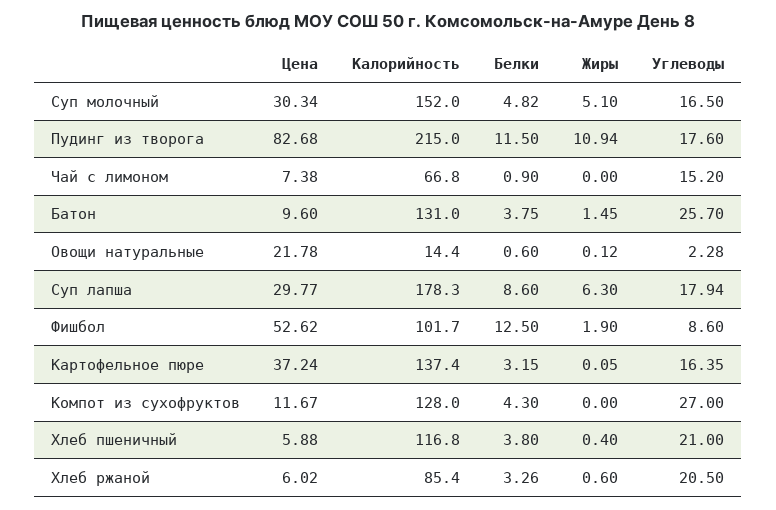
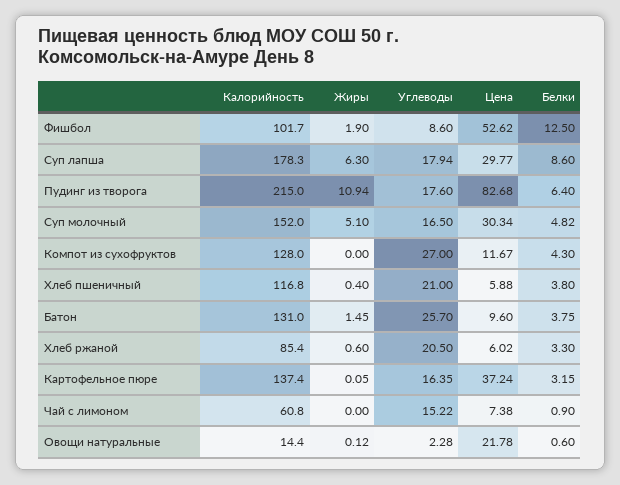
  {
    "Цена": {
      "Суп молочный": 30.34,
      "Пудинг из творога": 82.68,
      "Чай с лимоном": 7.38,
      "Батон": 9.6,
      "Овощи натуральные": 21.78,
      "Суп лапша": 29.77,
      "Фишбол": 52.62,
      "Картофельное пюре": 37.24,
      "Компот из сухофруктов": 11.67,
      "Хлеб пшеничный": 5.88,
      "Хлеб ржаной": 6.02
    },
    "Калорийность": {
      "Суп молочный": 152,
      "Пудинг из творога": 215,
-     "Чай с лимоном": 66.8,
+     "Чай с лимоном": 60.8,
      "Батон": 131,
      "Овощи натуральные": 14.4,
      "Суп лапша": 178.3,
      "Фишбол": 101.7,
      "Картофельное пюре": 137.4,
      "Компот из сухофруктов": 128,
      "Хлеб пшеничный": 116.8,
      "Хлеб ржаной": 85.4
    },
    "Белки": {
      "Суп молочный": 4.82,
-     "Пудинг из творога": 11.5,
+     "Пудинг из творога": 6.4,
      "Чай с лимоном": 0.9,
      "Батон": 3.75,
      "Овощи натуральные": 0.6,
      "Суп лапша": 8.6,
      "Фишбол": 12.5,
      "Картофельное пюре": 3.15,
      "Компот из сухофруктов": 4.3,
      "Хлеб пшеничный": 3.8,
-     "Хлеб ржаной": 3.26
+     "Хлеб ржаной": 3.3
    },
    "Жиры": {
      "Суп молочный": 5.1,
      "Пудинг из творога": 10.94,
      "Чай с лимоном": 0,
      "Батон": 1.45,
      "Овощи натуральные": 0.12,
      "Суп лапша": 6.3,
      "Фишбол": 1.9,
      "Картофельное пюре": 0.05,
      "Компот из сухофруктов": 0,
      "Хлеб пшеничный": 0.4,
      "Хлеб ржаной": 0.6
    },
    "Углеводы": {
      "Суп молочный": 16.5,
      "Пудинг из творога": 17.6,
-     "Чай с лимоном": 15.2,
+     "Чай с лимоном": 15.22,
      "Батон": 25.7,
      "Овощи натуральные": 2.28,
      "Суп лапша": 17.94,
      "Фишбол": 8.6,
      "Картофельное пюре": 16.35,
      "Компот из сухофруктов": 27,
      "Хлеб пшеничный": 21,
      "Хлеб ржаной": 20.5
    }
  }

